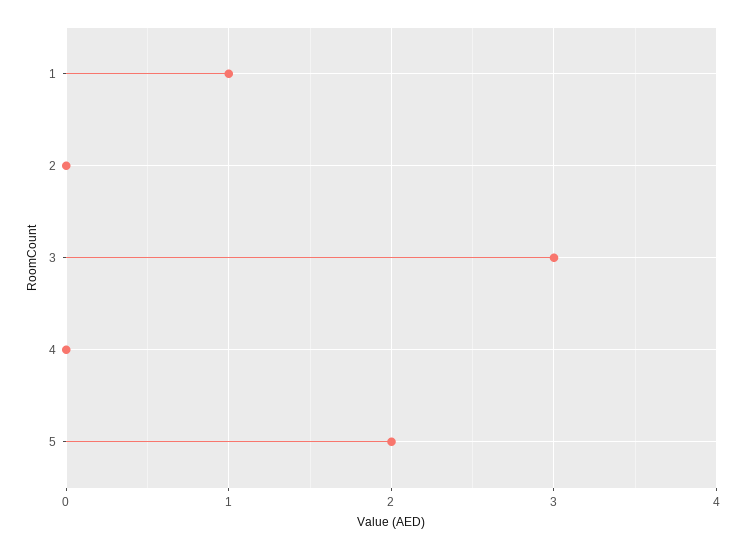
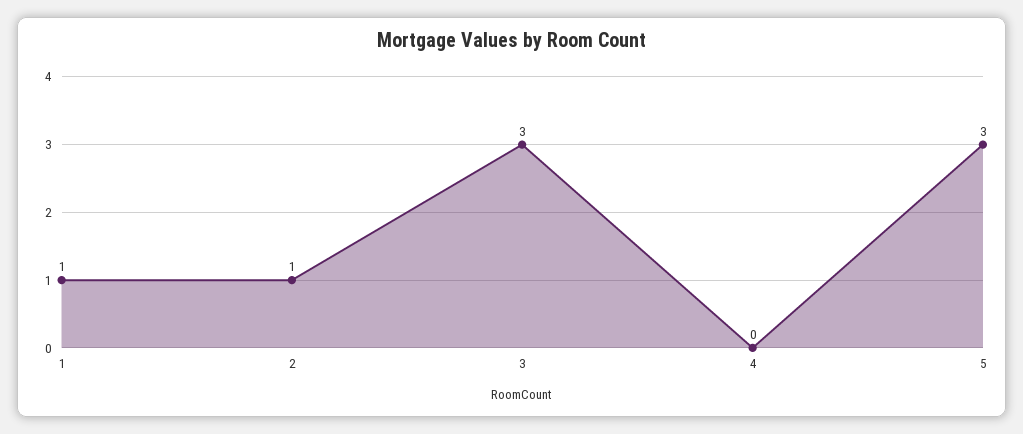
  {
    "1": 1,
-   "2": 0,
+   "2": 1,
    "3": 3,
    "4": 0,
-   "5": 2
+   "5": 3
  }

